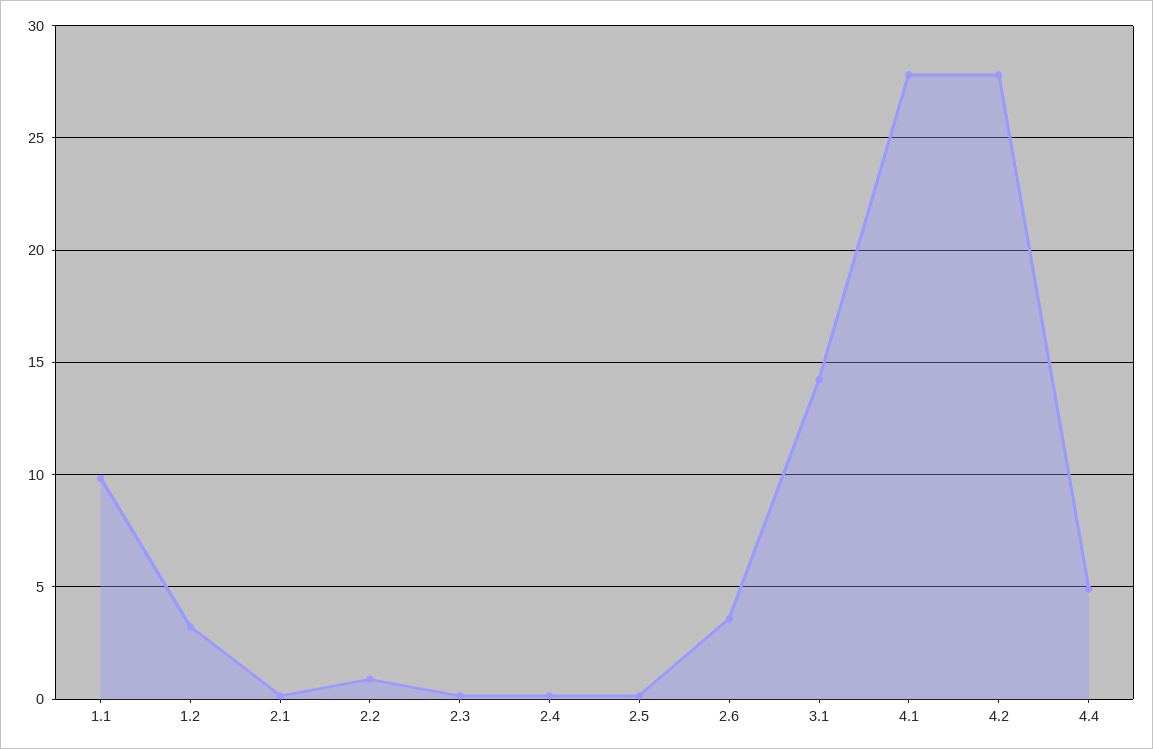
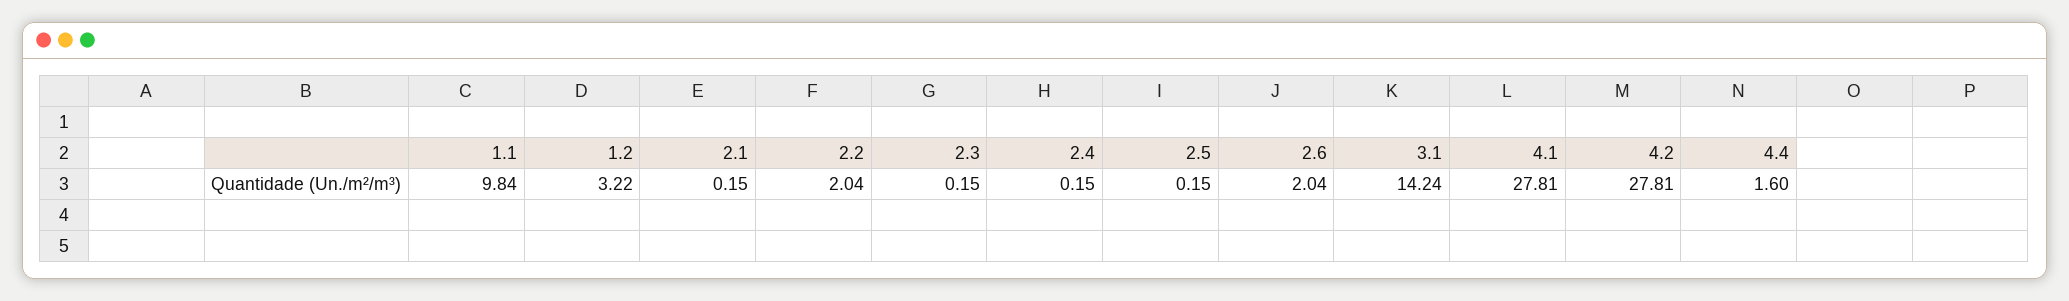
  {
    "1.1": 9.84,
    "1.2": 3.22,
    "2.1": 0.15,
-   "2.2": 1,
+   "2.2": 2.04,
    "2.3": 0.15,
    "2.4": 0.15,
    "2.5": 0.15,
-   "2.6": 3.5,
+   "2.6": 2.04,
    "3.1": 14.24,
    "4.1": 27.81,
    "4.2": 27.81,
-   "4.4": 5
+   "4.4": 1.6
  }

